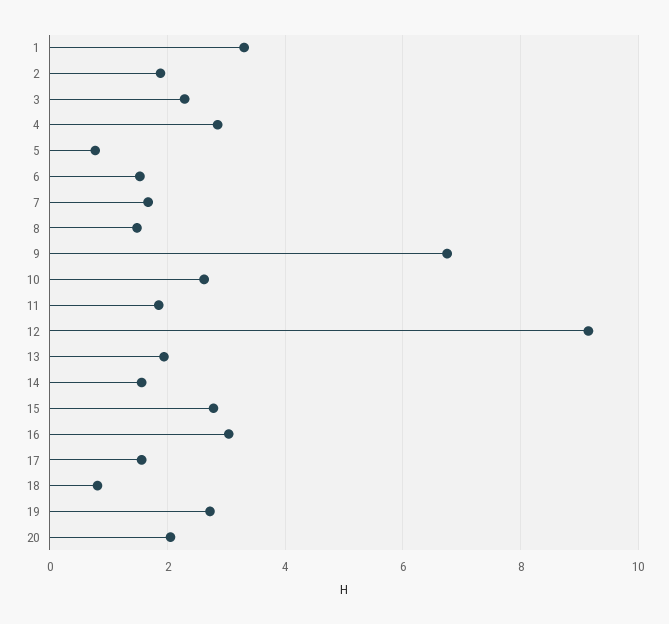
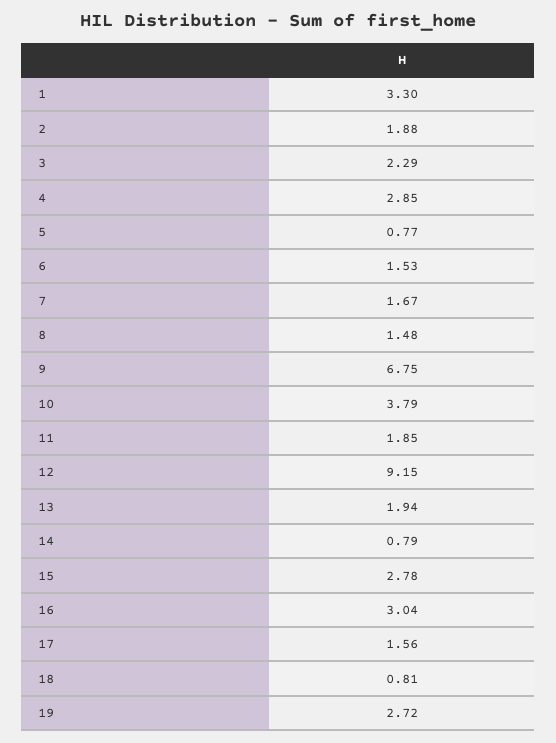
  {
    "1": 3.3,
    "2": 1.88,
    "3": 2.29,
    "4": 2.85,
    "5": 0.77,
    "6": 1.53,
    "7": 1.67,
    "8": 1.48,
    "9": 6.75,
-   "10": 2.6,
+   "10": 3.79,
    "11": 1.85,
    "12": 9.15,
    "13": 1.94,
-   "14": 1.6,
+   "14": 0.79,
    "15": 2.78,
    "16": 3.04,
    "17": 1.56,
    "18": 0.81,
-   "19": 2.72,
+   "19": 2.72
-   "20": 2
  }

